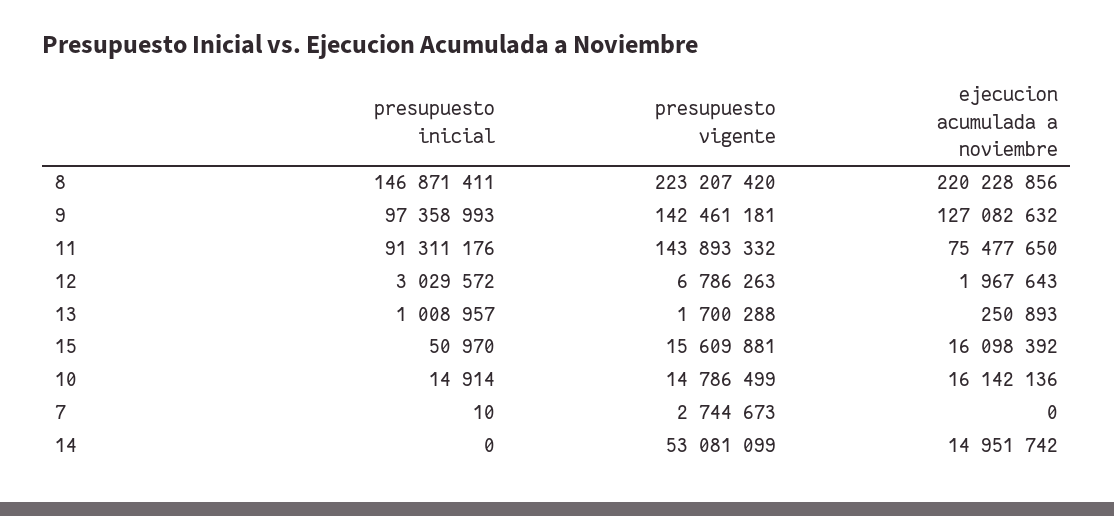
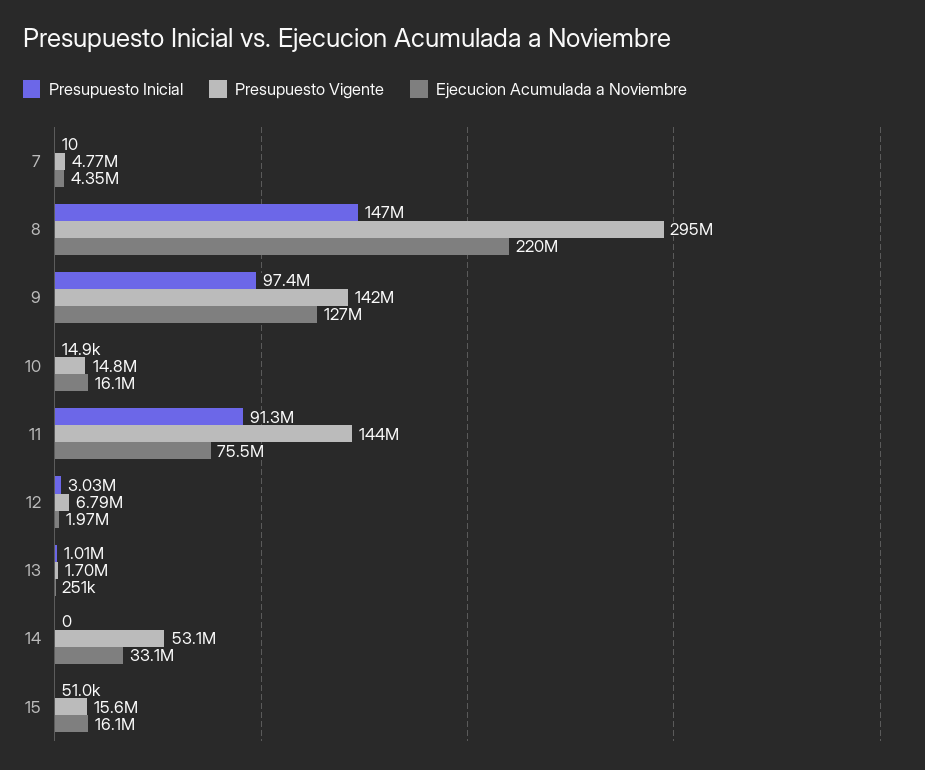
  {
    "presupuesto inicial": {
      "8": 146871411,
      "9": 97358993,
      "11": 91311176,
      "12": 3029572,
      "13": 1008957,
      "15": 50970,
      "10": 14914,
      "7": 10,
      "14": 0
    },
    "presupuesto vigente": {
-     "8": 223207420,
+     "8": 295000000,
      "9": 142461181,
      "11": 143893332,
      "12": 6786263,
      "13": 1700288,
      "15": 15609881,
      "10": 14786499,
-     "7": 2744673,
+     "7": 4770000,
      "14": 53081099
    },
    "ejecucion acumulada a noviembre": {
      "8": 220228856,
      "9": 127082632,
      "11": 75477650,
      "12": 1967643,
      "13": 250893,
      "15": 16098392,
      "10": 16142136,
-     "7": 0,
+     "7": 4350000,
-     "14": 14951742
+     "14": 33100000
    }
  }

